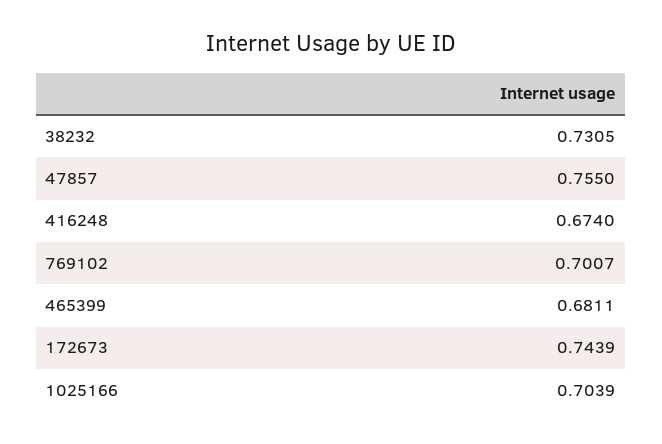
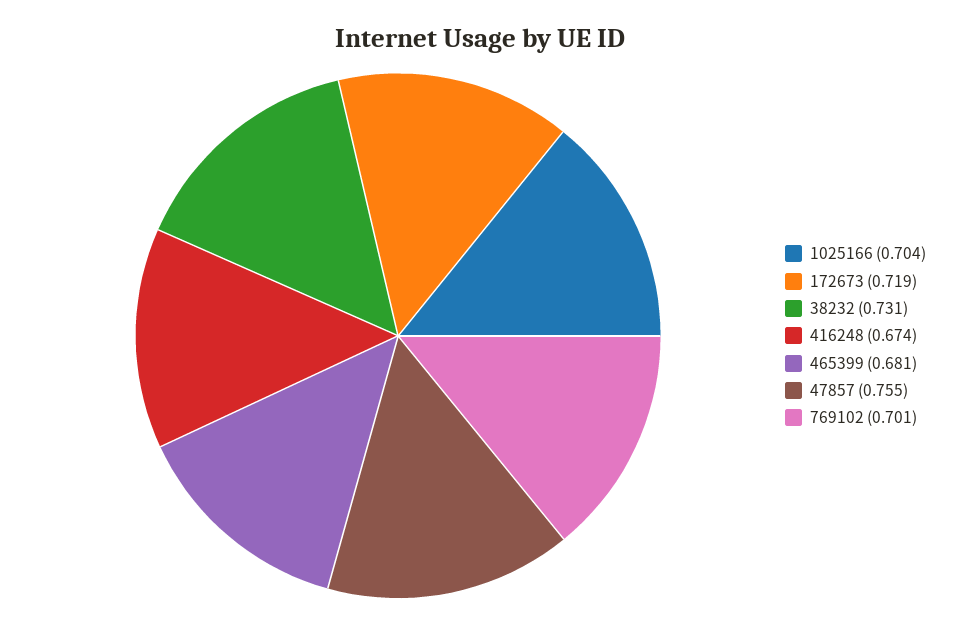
  {
    "38232": 0.7305,
    "47857": 0.755,
    "416248": 0.674,
    "769102": 0.7007,
    "465399": 0.6811,
-   "172673": 0.7439,
+   "172673": 0.719,
    "1025166": 0.7039
  }

